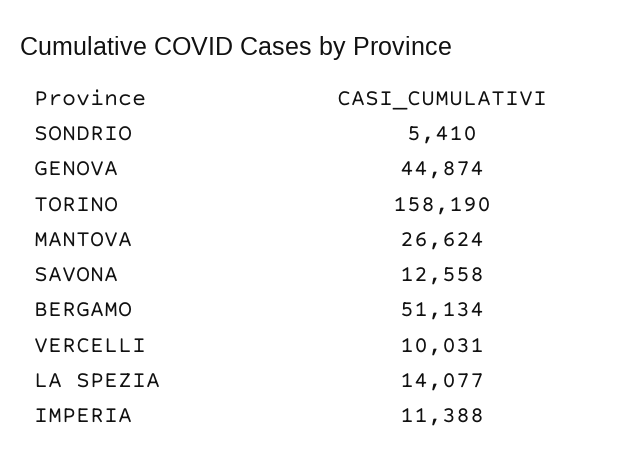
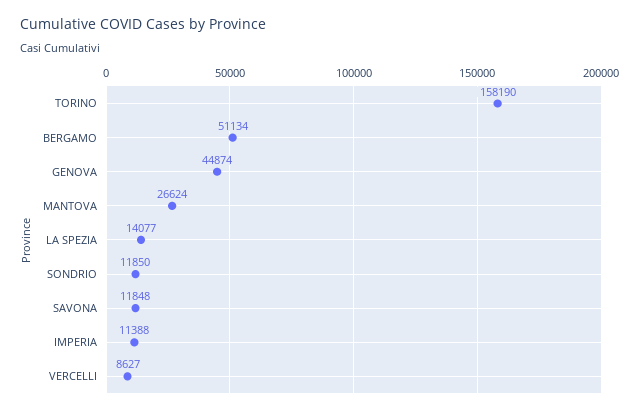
  {
-   "SONDRIO": 5410,
+   "SONDRIO": 11850,
    "GENOVA": 44874,
    "TORINO": 158190,
    "MANTOVA": 26624,
-   "SAVONA": 12558,
+   "SAVONA": 11848,
    "BERGAMO": 51134,
-   "VERCELLI": 10031,
+   "VERCELLI": 8627,
    "LA SPEZIA": 14077,
    "IMPERIA": 11388
  }

